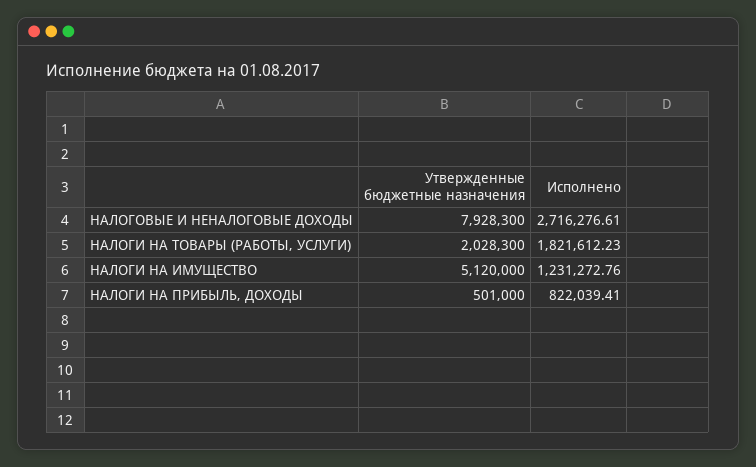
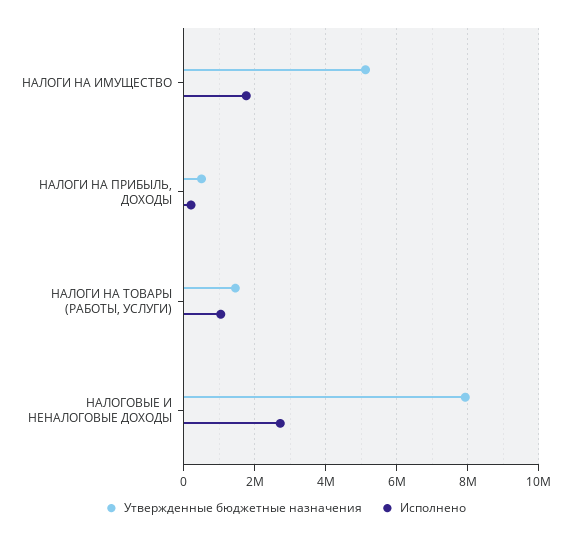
  {
    "Утвержденные бюджетные назначения": {
      "НАЛОГОВЫЕ И НЕНАЛОГОВЫЕ ДОХОДЫ": 7928300,
-     "НАЛОГИ НА ТОВАРЫ (РАБОТЫ, УСЛУГИ)": 2028300,
+     "НАЛОГИ НА ТОВАРЫ (РАБОТЫ, УСЛУГИ)": 1400000,
      "НАЛОГИ НА ИМУЩЕСТВО": 5120000,
      "НАЛОГИ НА ПРИБЫЛЬ, ДОХОДЫ": 501000
    },
    "Исполнено": {
      "НАЛОГОВЫЕ И НЕНАЛОГОВЫЕ ДОХОДЫ": 2716276.61,
-     "НАЛОГИ НА ТОВАРЫ (РАБОТЫ, УСЛУГИ)": 1821612.23,
+     "НАЛОГИ НА ТОВАРЫ (РАБОТЫ, УСЛУГИ)": 1000000,
-     "НАЛОГИ НА ИМУЩЕСТВО": 1231272.76,
+     "НАЛОГИ НА ИМУЩЕСТВО": 1800000,
-     "НАЛОГИ НА ПРИБЫЛЬ, ДОХОДЫ": 822039.41
+     "НАЛОГИ НА ПРИБЫЛЬ, ДОХОДЫ": 200000
    }
  }

